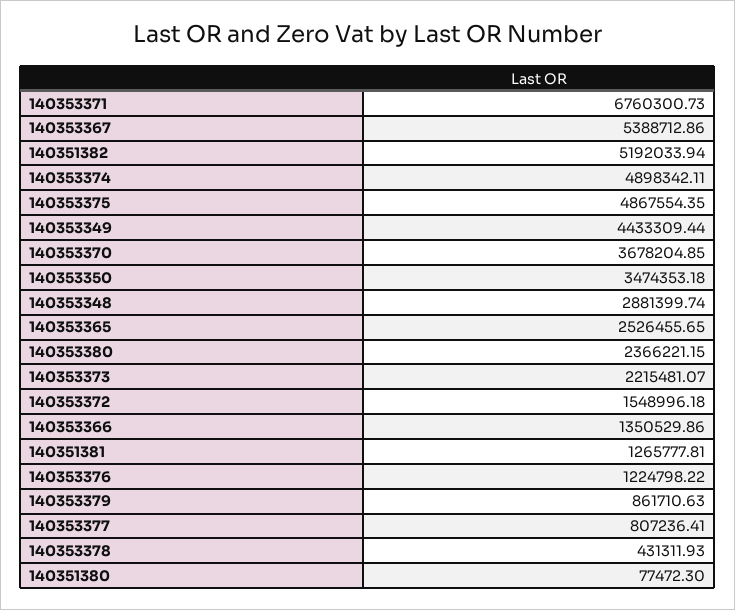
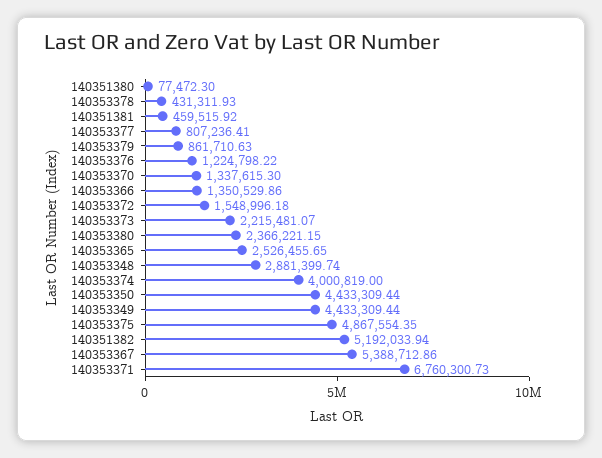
  {
    "140353371": 6760300.73,
    "140353367": 5388712.86,
    "140351382": 5192033.94,
-   "140353374": 4898342.11,
+   "140353374": 4000819,
    "140353375": 4867554.35,
    "140353349": 4433309.44,
-   "140353370": 3678204.85,
+   "140353370": 1337615.3,
-   "140353350": 3474353.18,
+   "140353350": 4433309.44,
    "140353348": 2881399.74,
    "140353365": 2526455.65,
    "140353380": 2366221.15,
    "140353373": 2215481.07,
    "140353372": 1548996.18,
    "140353366": 1350529.86,
-   "140351381": 1265777.81,
+   "140351381": 459515.92,
    "140353376": 1224798.22,
    "140353379": 861710.63,
    "140353377": 807236.41,
    "140353378": 431311.93,
    "140351380": 77472.3
  }

